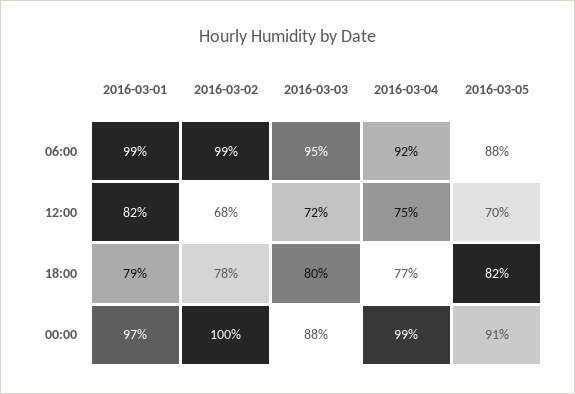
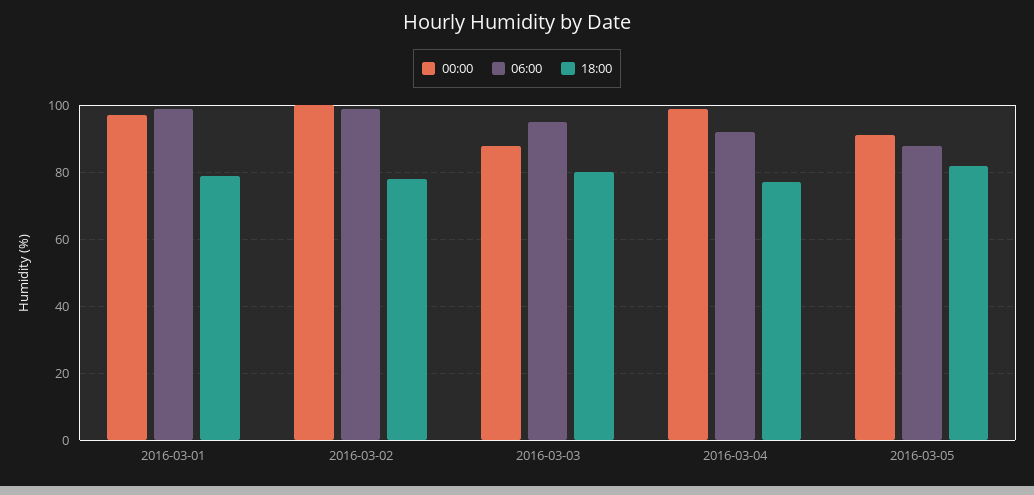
  {
    "06:00": {
      "2016-03-01": 99,
      "2016-03-02": 99,
      "2016-03-03": 95,
      "2016-03-04": 92,
      "2016-03-05": 88
    },
-   "12:00": {
-     "2016-03-01": 82,
-     "2016-03-02": 68,
-     "2016-03-03": 72,
-     "2016-03-04": 75,
-     "2016-03-05": 70
-   },
    "18:00": {
      "2016-03-01": 79,
      "2016-03-02": 78,
      "2016-03-03": 80,
      "2016-03-04": 77,
      "2016-03-05": 82
    },
    "00:00": {
      "2016-03-01": 97,
      "2016-03-02": 100,
      "2016-03-03": 88,
      "2016-03-04": 99,
      "2016-03-05": 91
    }
  }

